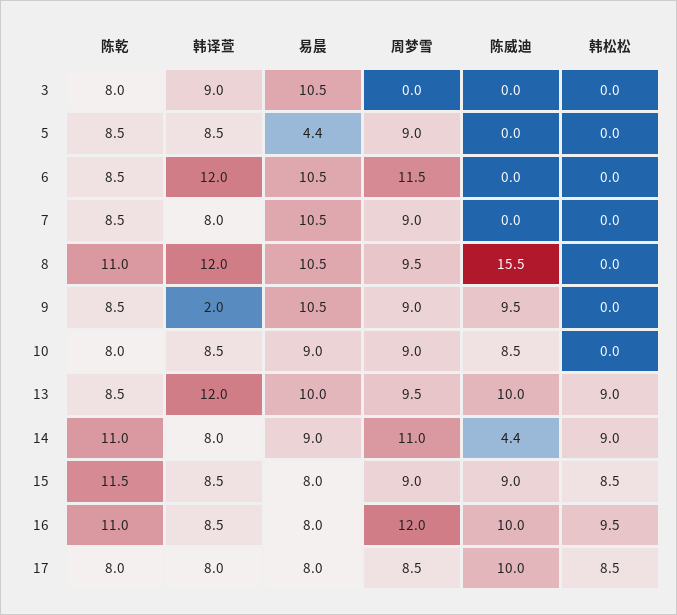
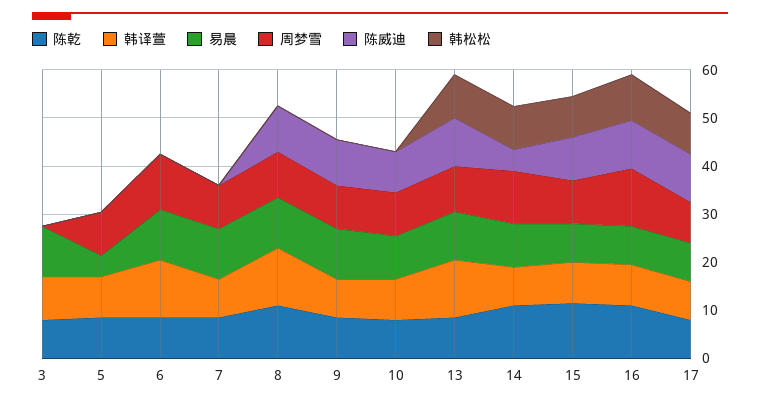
  {
    "陈乾": {
      "3": 8,
      "5": 8.5,
      "6": 8.5,
      "7": 8.5,
      "8": 11,
      "9": 8.5,
      "10": 8,
      "13": 8.5,
      "14": 11,
      "15": 11.5,
      "16": 11,
      "17": 8
    },
    "韩译萱": {
      "3": 9,
      "5": 8.5,
      "6": 12,
      "7": 8,
      "8": 12,
-     "9": 2,
+     "9": 8,
      "10": 8.5,
      "13": 12,
      "14": 8,
      "15": 8.5,
      "16": 8.5,
      "17": 8
    },
    "易晨": {
      "3": 10.5,
      "5": 4.4,
      "6": 10.5,
      "7": 10.5,
      "8": 10.5,
      "9": 10.5,
      "10": 9,
      "13": 10,
      "14": 9,
      "15": 8,
      "16": 8,
      "17": 8
    },
    "周梦雪": {
      "3": 0,
      "5": 9,
      "6": 11.5,
      "7": 9,
      "8": 9.5,
      "9": 9,
      "10": 9,
      "13": 9.5,
      "14": 11,
      "15": 9,
      "16": 12,
      "17": 8.5
    },
    "陈威迪": {
      "3": 0,
      "5": 0,
      "6": 0,
      "7": 0,
-     "8": 15.5,
+     "8": 10,
      "9": 9.5,
      "10": 8.5,
      "13": 10,
      "14": 4.4,
      "15": 9,
      "16": 10,
      "17": 10
    },
    "韩松松": {
      "3": 0,
      "5": 0,
      "6": 0,
      "7": 0,
      "8": 0,
      "9": 0,
      "10": 0,
      "13": 9,
      "14": 9,
      "15": 8.5,
      "16": 9.5,
      "17": 8.5
    }
  }

